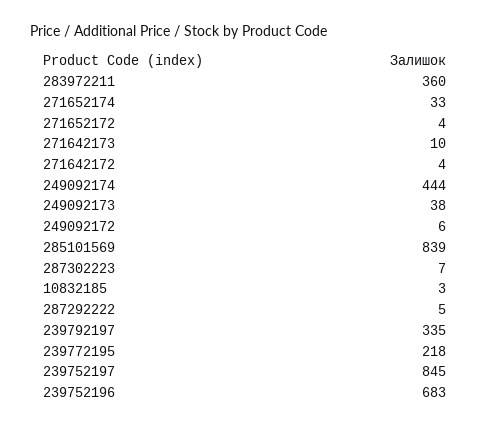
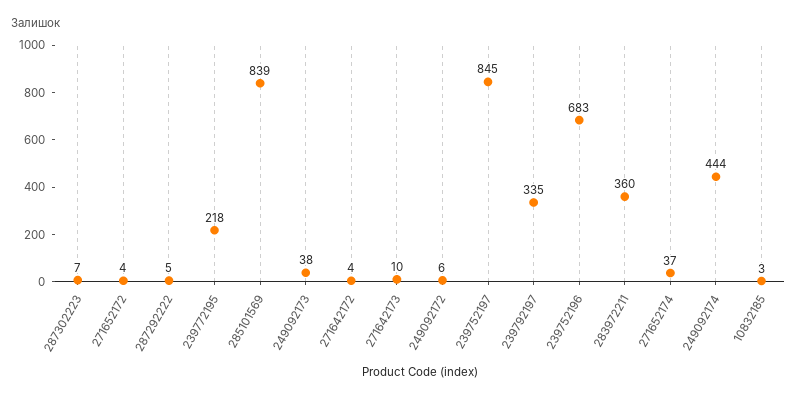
  {
    "283972211": 360,
-   "271652174": 33,
+   "271652174": 37,
    "271652172": 4,
    "271642173": 10,
    "271642172": 4,
    "249092174": 444,
    "249092173": 38,
    "249092172": 6,
    "285101569": 839,
    "287302223": 7,
    "10832185": 3,
    "287292222": 5,
    "239792197": 335,
    "239772195": 218,
    "239752197": 845,
    "239752196": 683
  }

